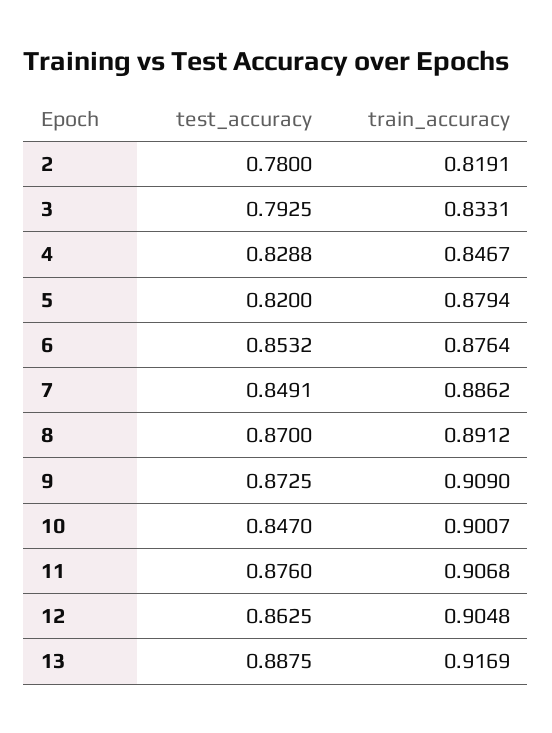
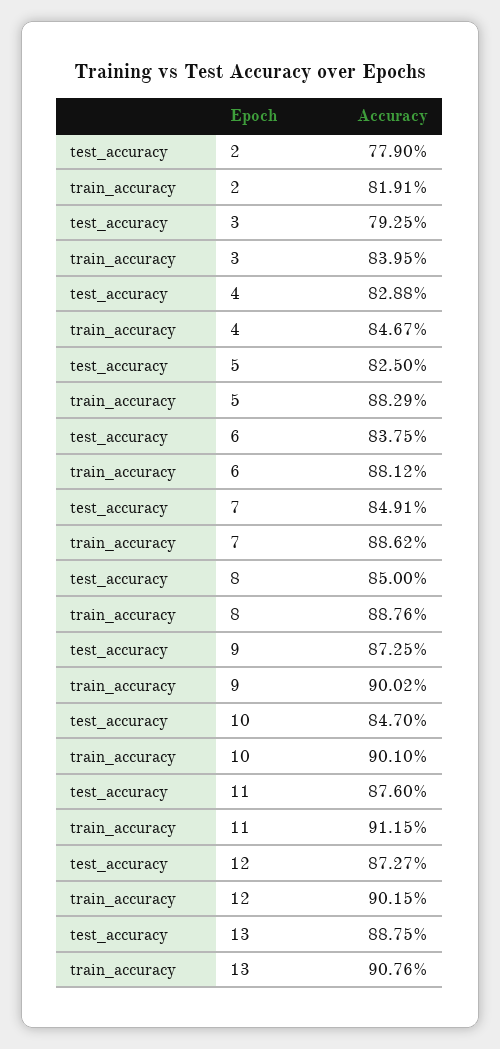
  {
    "test_accuracy": {
-     "2": 0.78,
+     "2": 0.779,
      "3": 0.7925,
      "4": 0.8288,
-     "5": 0.82,
+     "5": 0.825,
-     "6": 0.8532,
+     "6": 0.8375,
      "7": 0.8491,
-     "8": 0.87,
+     "8": 0.85,
      "9": 0.8725,
      "10": 0.847,
      "11": 0.876,
-     "12": 0.8625,
+     "12": 0.8727,
      "13": 0.8875
    },
    "train_accuracy": {
      "2": 0.8191,
-     "3": 0.8331,
+     "3": 0.8395,
      "4": 0.8467,
-     "5": 0.8794,
+     "5": 0.8829,
-     "6": 0.8764,
+     "6": 0.8812,
      "7": 0.8862,
-     "8": 0.8912,
+     "8": 0.8876,
-     "9": 0.909,
+     "9": 0.9002,
-     "10": 0.9007,
+     "10": 0.901,
-     "11": 0.9068,
+     "11": 0.9115,
-     "12": 0.9048,
+     "12": 0.9015,
-     "13": 0.9169
+     "13": 0.9076
    }
  }

